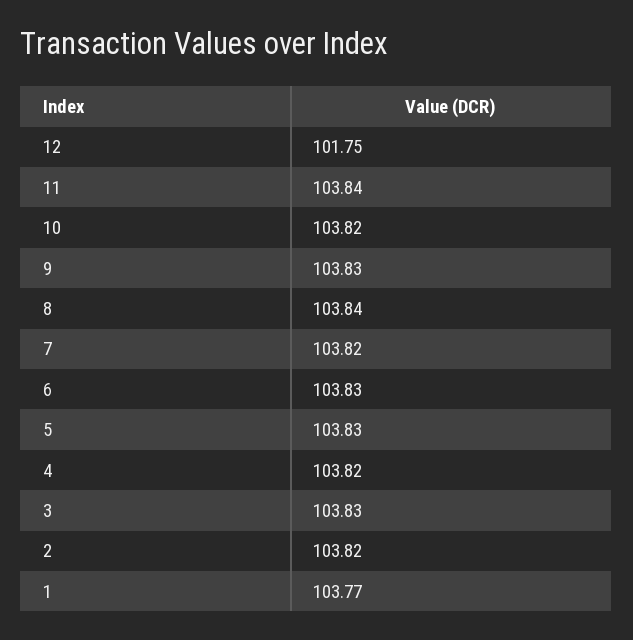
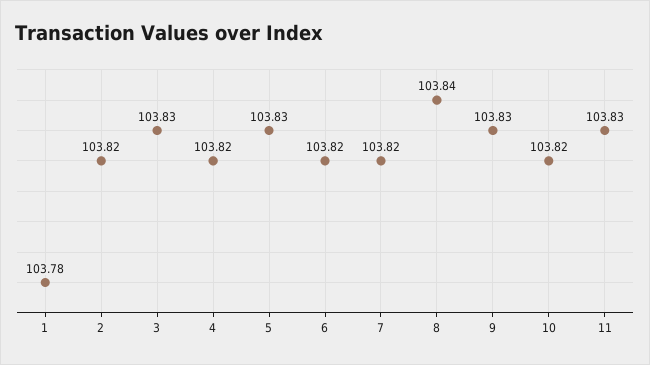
  {
-   "12": 101.75,
-   "11": 103.84,
+   "11": 103.83,
    "10": 103.82,
    "9": 103.83,
    "8": 103.84,
    "7": 103.82,
-   "6": 103.83,
+   "6": 103.82,
    "5": 103.83,
    "4": 103.82,
    "3": 103.83,
    "2": 103.82,
-   "1": 103.77
+   "1": 103.78
  }

